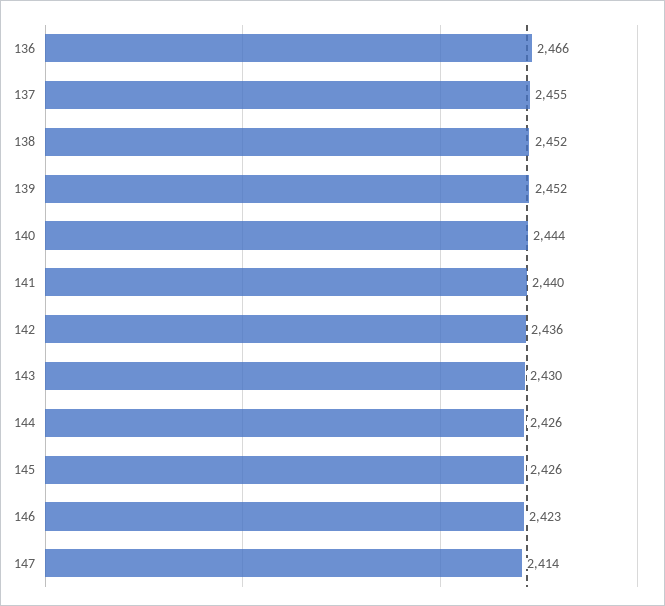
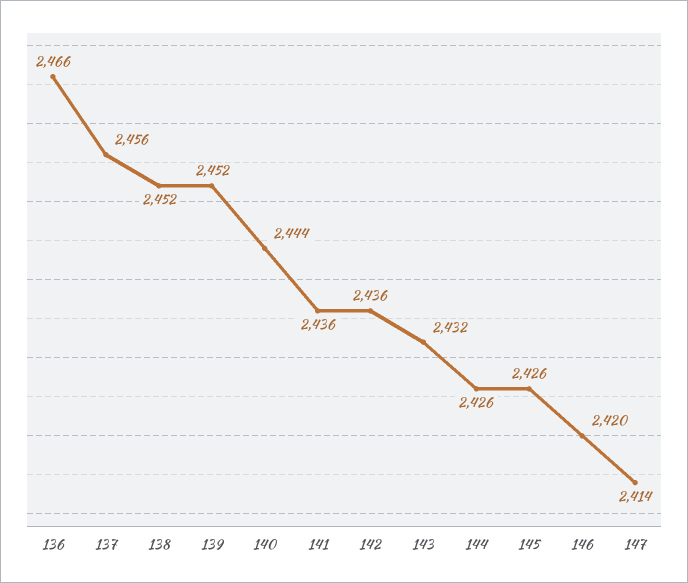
  {
    "136": 2466,
-   "137": 2455,
+   "137": 2456,
    "138": 2452,
    "139": 2452,
    "140": 2444,
-   "141": 2440,
+   "141": 2436,
    "142": 2436,
-   "143": 2430,
+   "143": 2432,
    "144": 2426,
    "145": 2426,
-   "146": 2423,
+   "146": 2420,
    "147": 2414
  }

